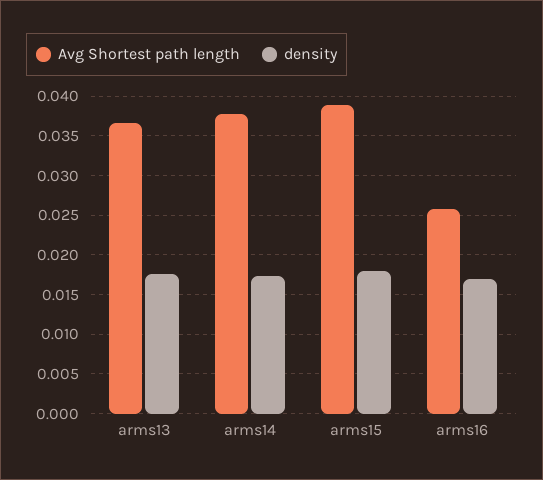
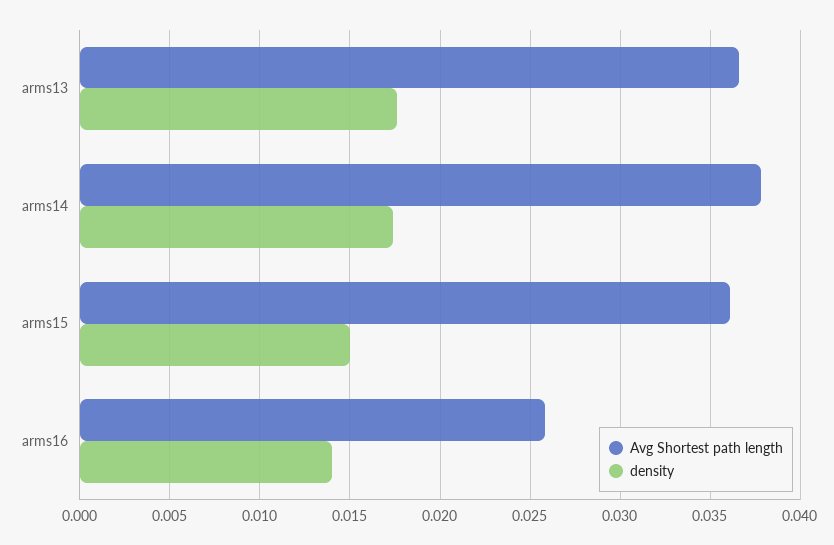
  {
    "Avg Shortest path length": {
      "arms13": 0.0365,
      "arms14": 0.038,
-     "arms15": 0.039,
+     "arms15": 0.036,
      "arms16": 0.026
    },
    "density": {
      "arms13": 0.0175,
      "arms14": 0.0175,
-     "arms15": 0.018,
+     "arms15": 0.015,
-     "arms16": 0.017
+     "arms16": 0.014
    }
  }

